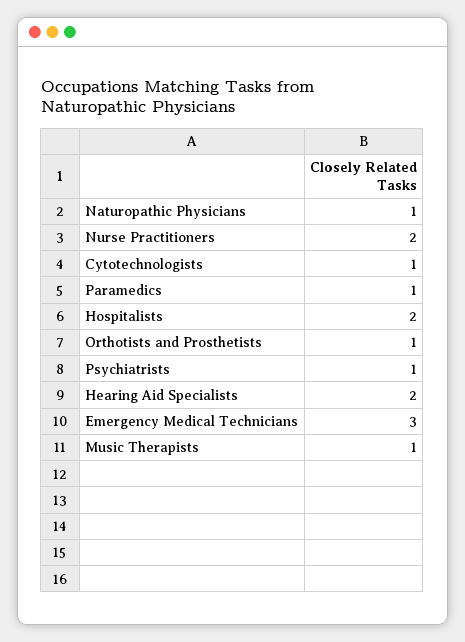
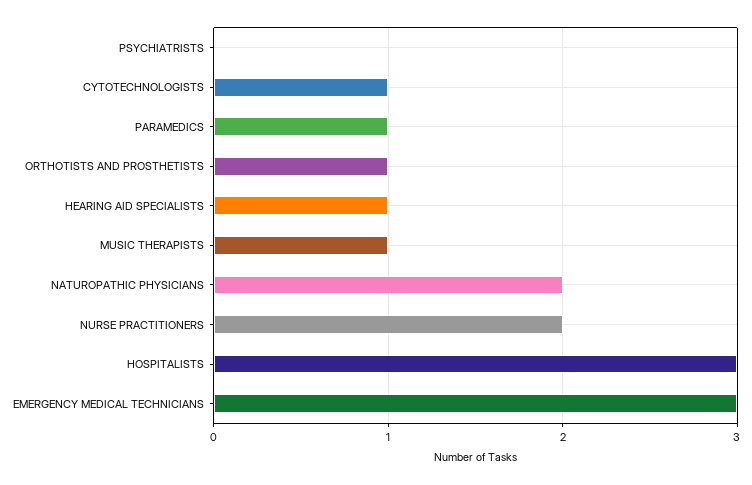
  {
-   "Naturopathic Physicians": 1,
+   "Naturopathic Physicians": 2,
    "Nurse Practitioners": 2,
    "Cytotechnologists": 1,
    "Paramedics": 1,
-   "Hospitalists": 2,
+   "Hospitalists": 3,
    "Orthotists and Prosthetists": 1,
-   "Psychiatrists": 1,
+   "Psychiatrists": 0,
-   "Hearing Aid Specialists": 2,
+   "Hearing Aid Specialists": 1,
    "Emergency Medical Technicians": 3,
    "Music Therapists": 1
  }

